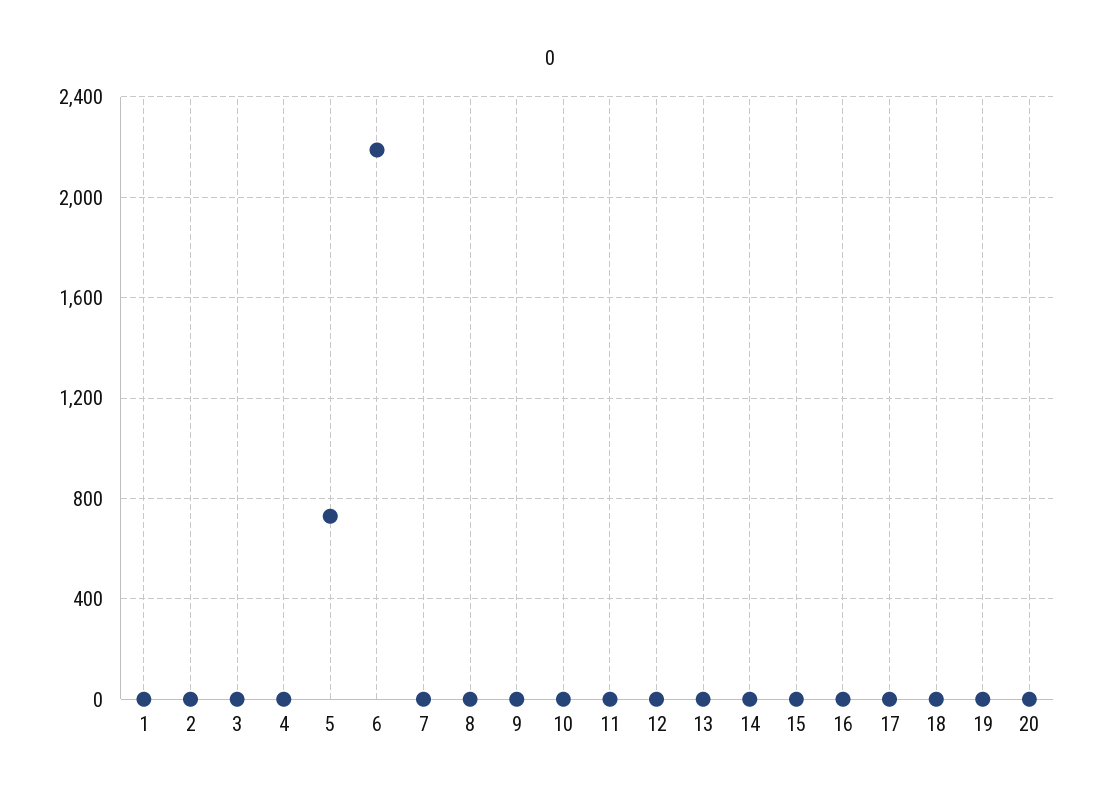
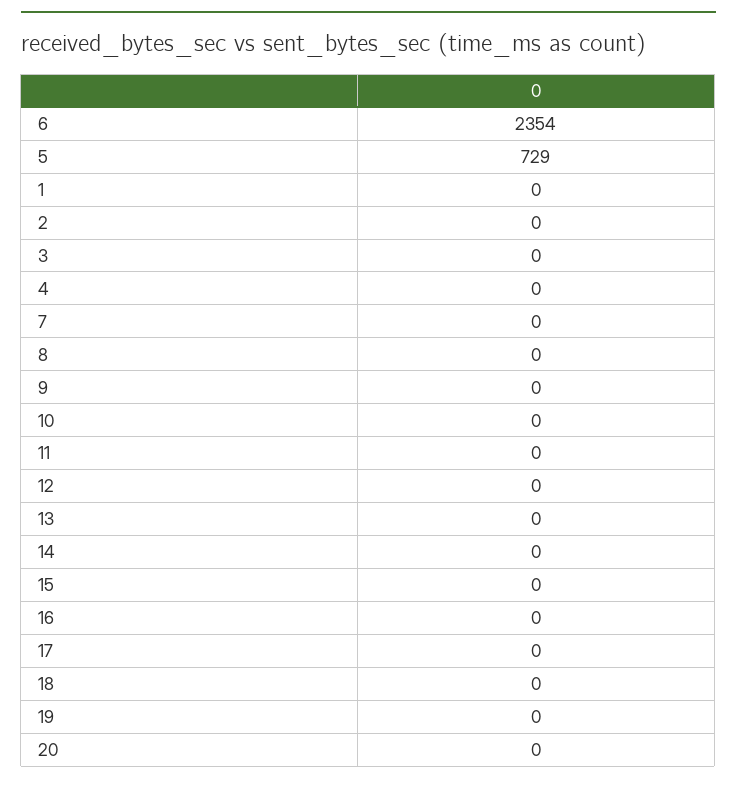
  {
    "1": 0,
    "2": 0,
    "3": 0,
    "4": 0,
    "5": 729,
-   "6": 2200,
+   "6": 2354,
    "7": 0,
    "8": 0,
    "9": 0,
    "10": 0,
    "11": 0,
    "12": 0,
    "13": 0,
    "14": 0,
    "15": 0,
    "16": 0,
    "17": 0,
    "18": 0,
    "19": 0,
    "20": 0
  }

